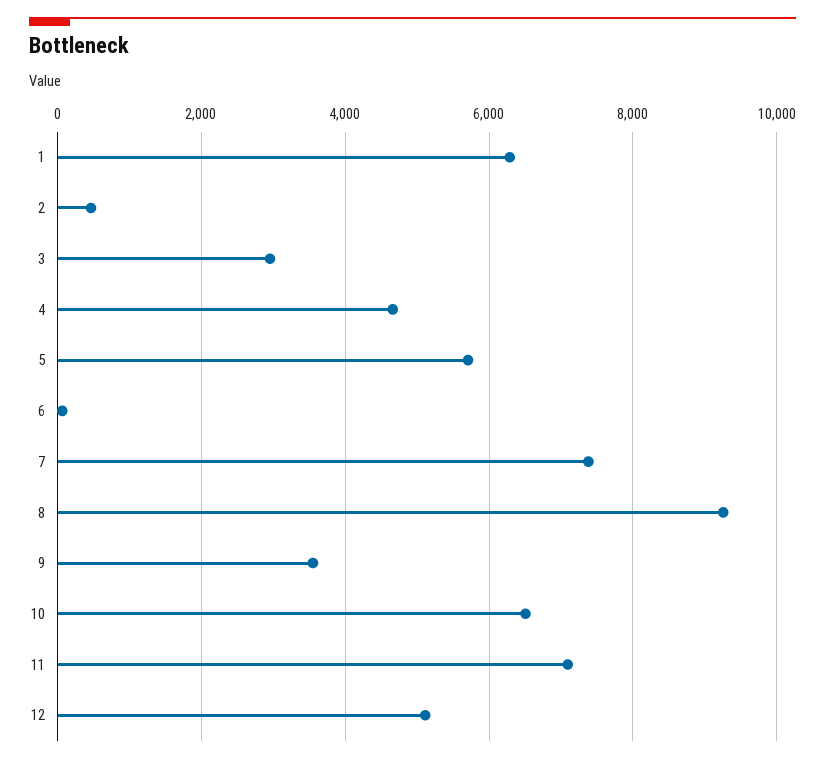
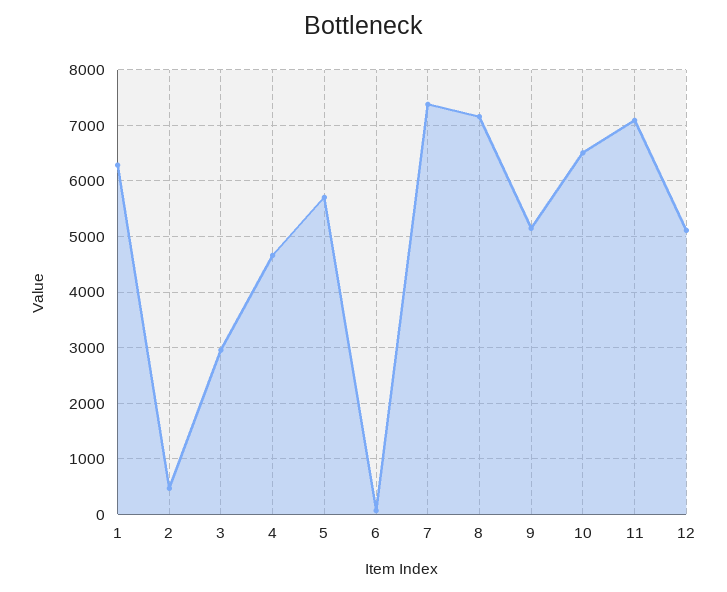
  {
    "1": 6200,
    "2": 400,
    "3": 3000,
    "4": 4600,
    "5": 5800,
    "6": 0,
    "7": 7400,
-   "8": 9200,
+   "8": 7200,
-   "9": 3600,
+   "9": 5200,
    "10": 6600,
    "11": 7000,
    "12": 5200
  }

